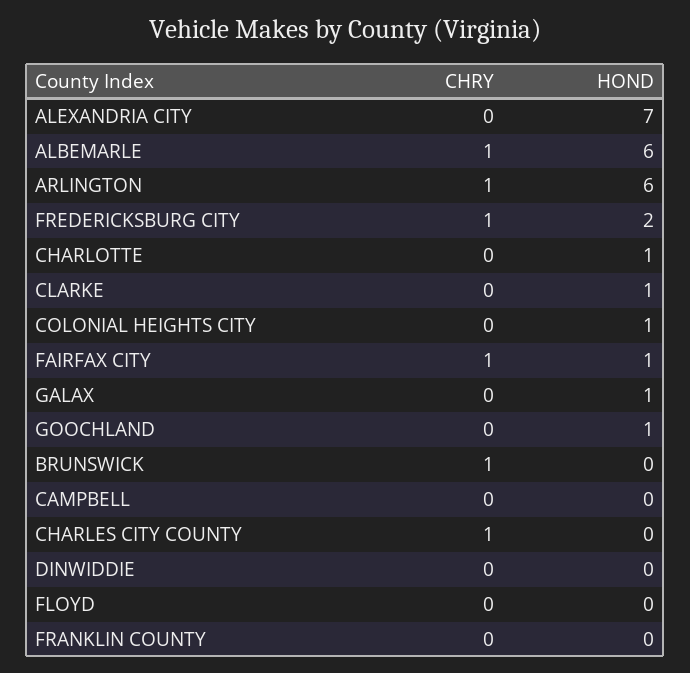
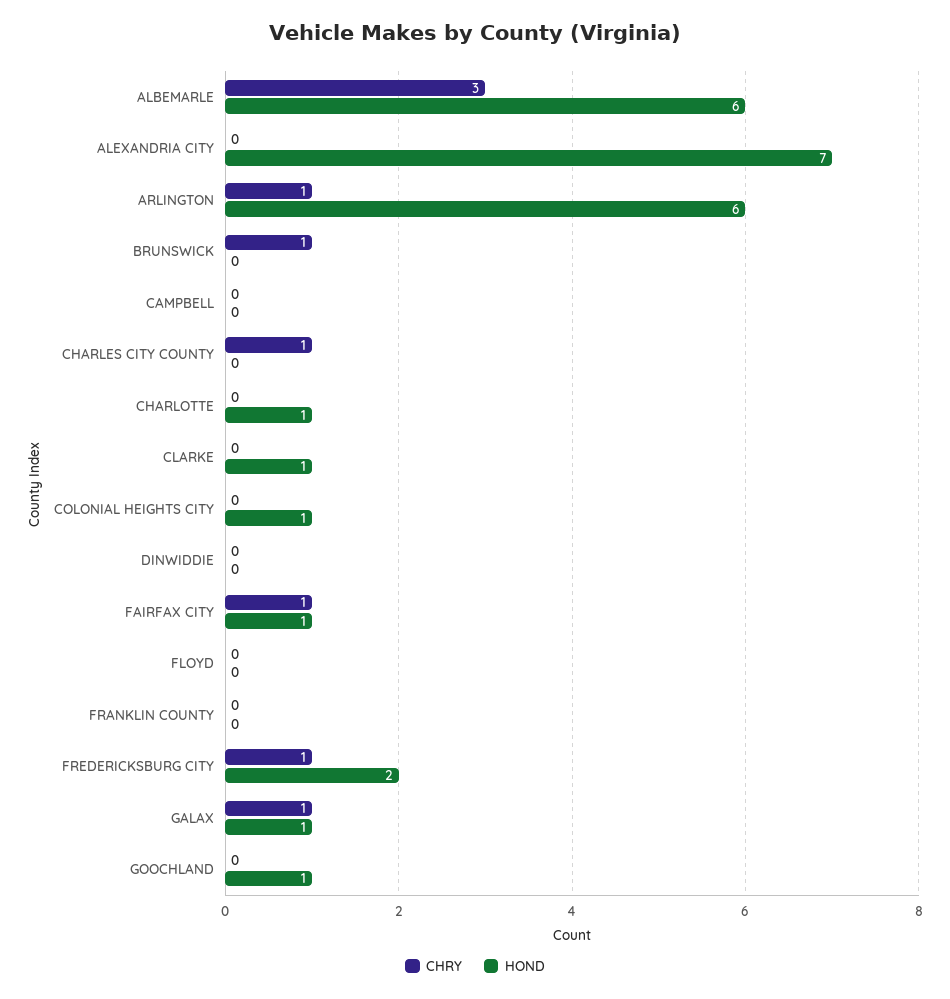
  {
    "CHRY": {
      "ALEXANDRIA CITY": 0,
-     "ALBEMARLE": 1,
+     "ALBEMARLE": 3,
      "ARLINGTON": 1,
      "FREDERICKSBURG CITY": 1,
      "CHARLOTTE": 0,
      "CLARKE": 0,
      "COLONIAL HEIGHTS CITY": 0,
      "FAIRFAX CITY": 1,
-     "GALAX": 0,
+     "GALAX": 1,
      "GOOCHLAND": 0,
      "BRUNSWICK": 1,
      "CAMPBELL": 0,
      "CHARLES CITY COUNTY": 1,
      "DINWIDDIE": 0,
      "FLOYD": 0,
      "FRANKLIN COUNTY": 0
    },
    "HOND": {
      "ALEXANDRIA CITY": 7,
      "ALBEMARLE": 6,
      "ARLINGTON": 6,
      "FREDERICKSBURG CITY": 2,
      "CHARLOTTE": 1,
      "CLARKE": 1,
      "COLONIAL HEIGHTS CITY": 1,
      "FAIRFAX CITY": 1,
      "GALAX": 1,
      "GOOCHLAND": 1,
      "BRUNSWICK": 0,
      "CAMPBELL": 0,
      "CHARLES CITY COUNTY": 0,
      "DINWIDDIE": 0,
      "FLOYD": 0,
      "FRANKLIN COUNTY": 0
    }
  }

